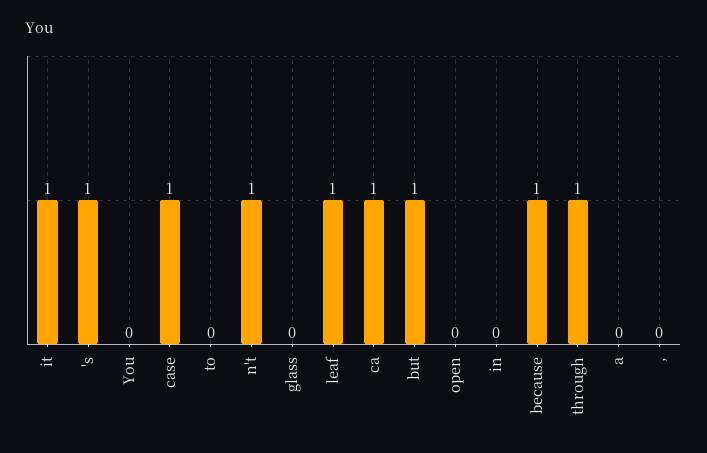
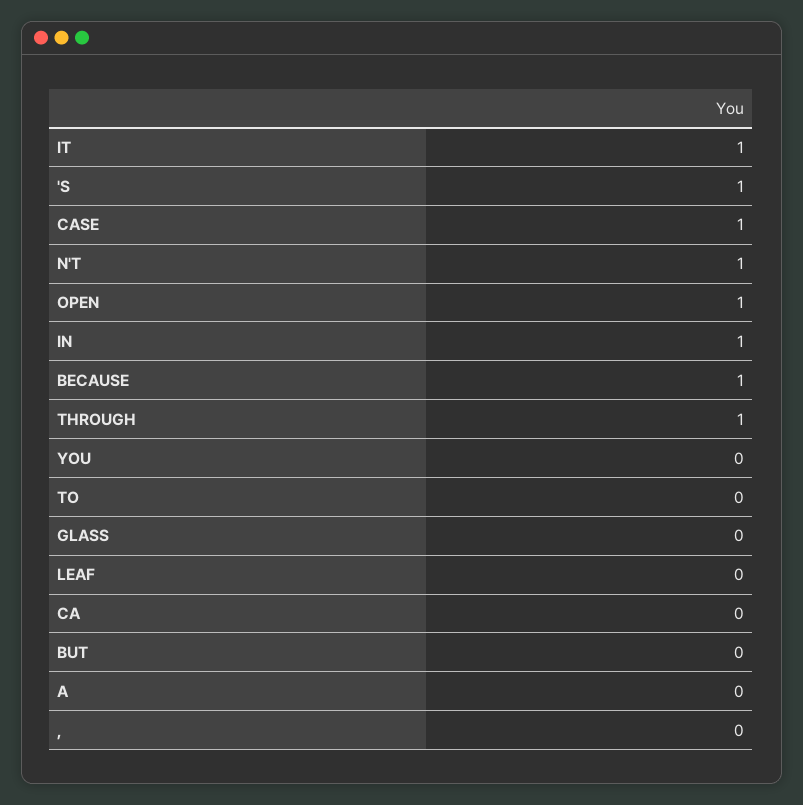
  {
    "it": 1,
    "'s": 1,
    "You": 0,
    "case": 1,
    "to": 0,
    "n't": 1,
    "glass": 0,
-   "leaf": 1,
+   "leaf": 0,
-   "ca": 1,
+   "ca": 0,
-   "but": 1,
+   "but": 0,
-   "open": 0,
+   "open": 1,
-   "in": 0,
+   "in": 1,
    "because": 1,
    "through": 1,
    "a": 0,
    ",": 0
  }

